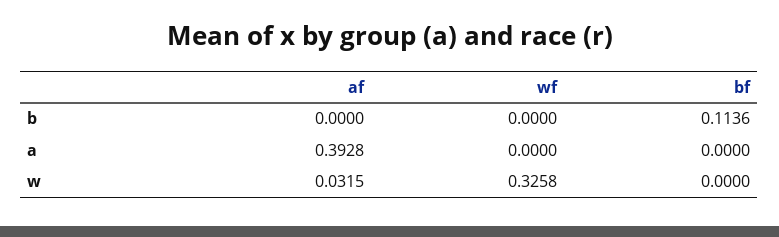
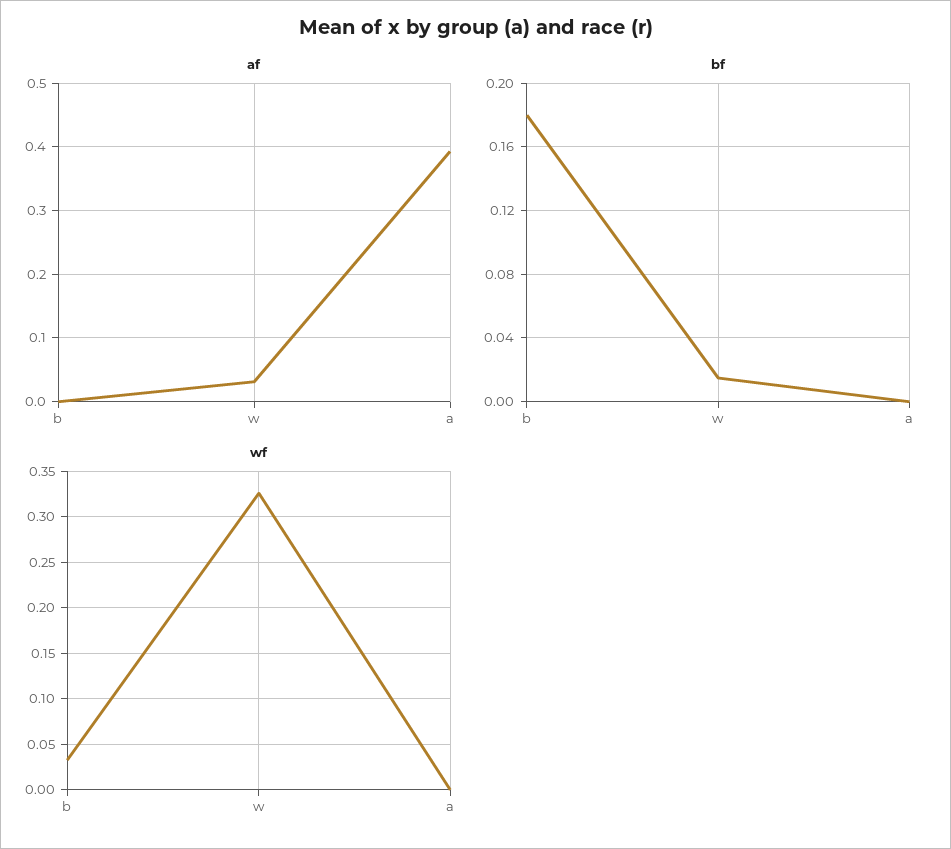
  {
    "af": {
      "b": 0,
      "a": 0.3928,
      "w": 0.0315
    },
    "wf": {
-     "b": 0,
+     "b": 0.03,
      "a": 0,
      "w": 0.3258
    },
    "bf": {
-     "b": 0.1136,
+     "b": 0.18,
      "a": 0,
-     "w": 0
+     "w": 0.015
    }
  }

